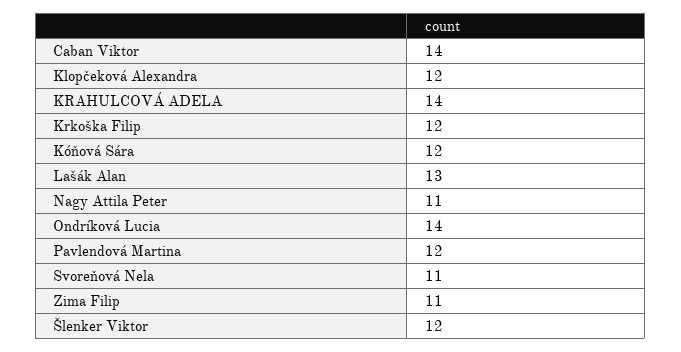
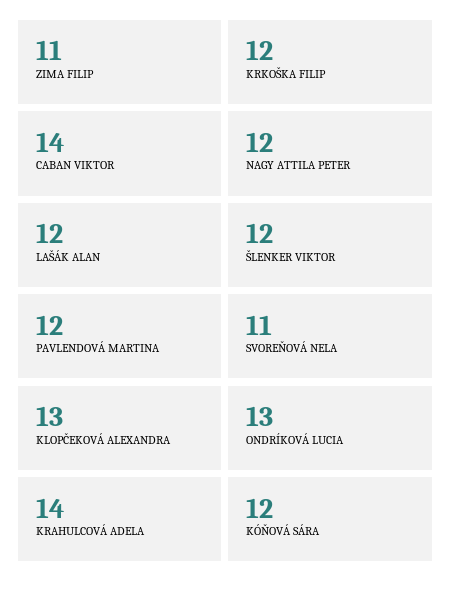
  {
    "Caban Viktor": 14,
-   "Klopčeková Alexandra": 12,
+   "Klopčeková Alexandra": 13,
    "KRAHULCOVÁ ADELA": 14,
    "Krkoška Filip": 12,
    "Kóňová Sára": 12,
-   "Lašák Alan": 13,
+   "Lašák Alan": 12,
-   "Nagy Attila Peter": 11,
+   "Nagy Attila Peter": 12,
-   "Ondríková Lucia": 14,
+   "Ondríková Lucia": 13,
    "Pavlendová Martina": 12,
    "Svoreňová Nela": 11,
    "Zima Filip": 11,
    "Šlenker Viktor": 12
  }

